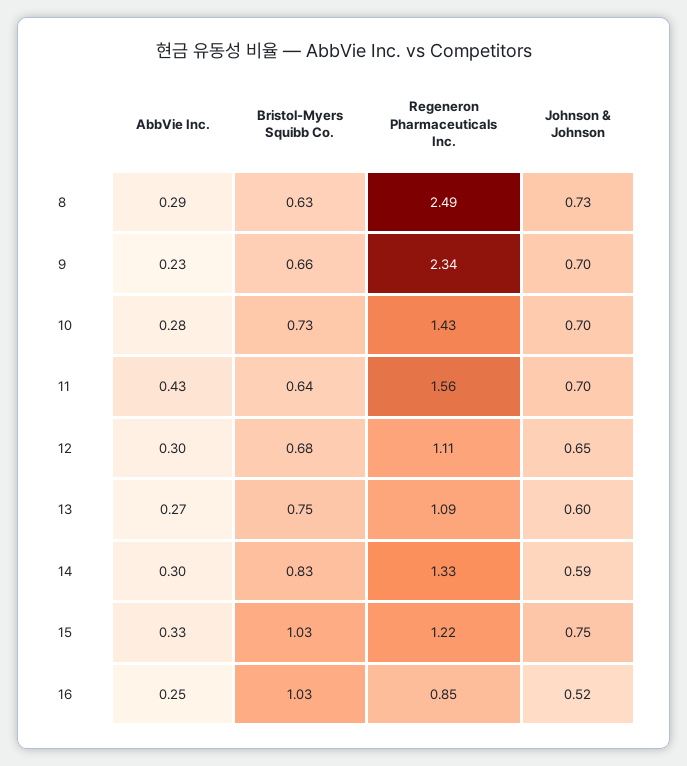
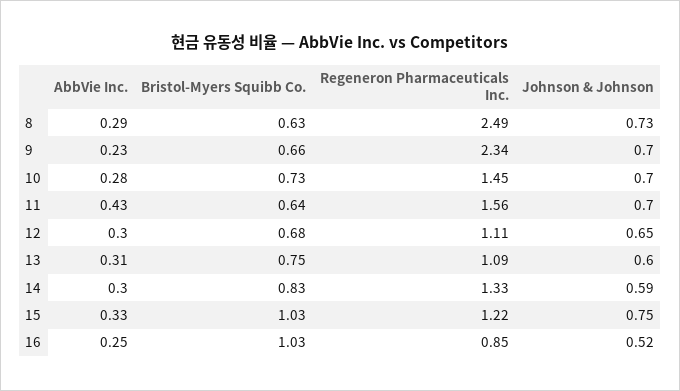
  {
    "AbbVie Inc.": {
      "8": 0.29,
      "9": 0.23,
      "10": 0.28,
      "11": 0.43,
      "12": 0.3,
-     "13": 0.27,
+     "13": 0.31,
      "14": 0.3,
      "15": 0.33,
      "16": 0.25
    },
    "Bristol-Myers Squibb Co.": {
      "8": 0.63,
      "9": 0.66,
      "10": 0.73,
      "11": 0.64,
      "12": 0.68,
      "13": 0.75,
      "14": 0.83,
      "15": 1.03,
      "16": 1.03
    },
    "Regeneron Pharmaceuticals Inc.": {
      "8": 2.49,
      "9": 2.34,
-     "10": 1.43,
+     "10": 1.45,
      "11": 1.56,
      "12": 1.11,
      "13": 1.09,
      "14": 1.33,
      "15": 1.22,
      "16": 0.85
    },
    "Johnson & Johnson": {
      "8": 0.73,
      "9": 0.7,
      "10": 0.7,
      "11": 0.7,
      "12": 0.65,
      "13": 0.6,
      "14": 0.59,
      "15": 0.75,
      "16": 0.52
    }
  }

